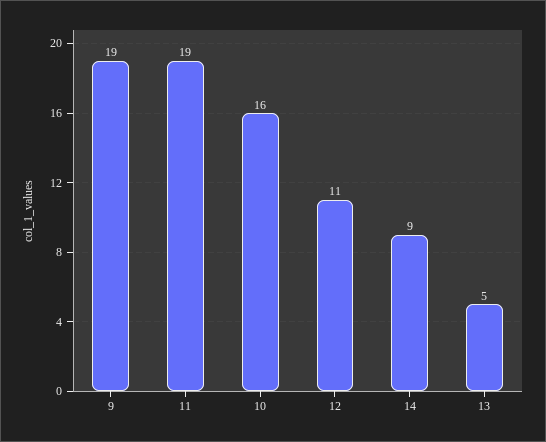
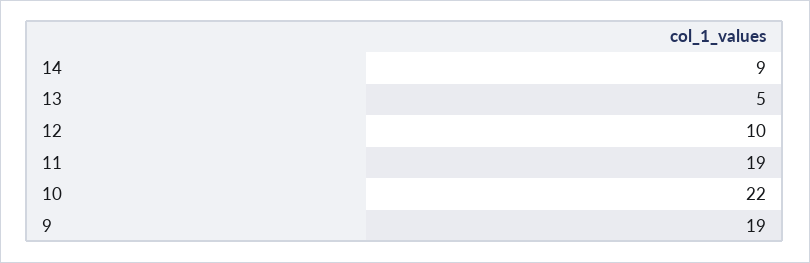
  {
    "9": 19,
    "11": 19,
-   "10": 16,
+   "10": 22,
-   "12": 11,
+   "12": 10,
    "14": 9,
    "13": 5
  }

